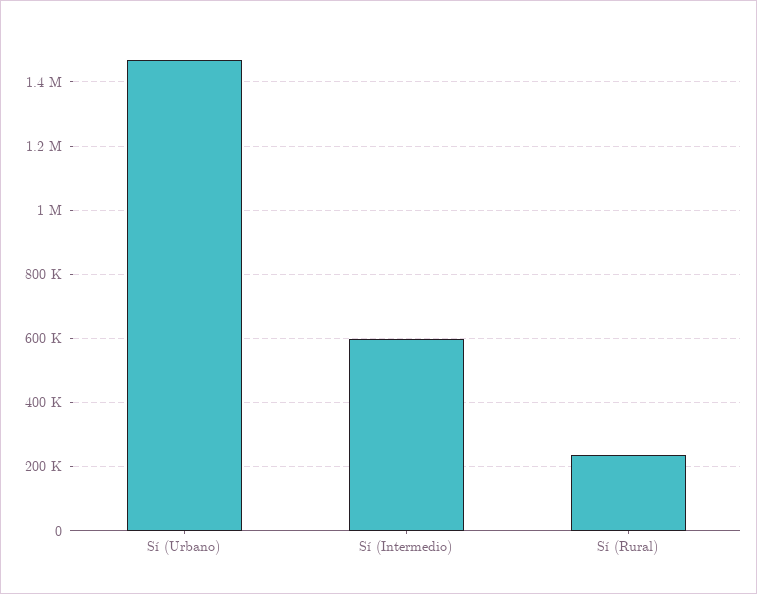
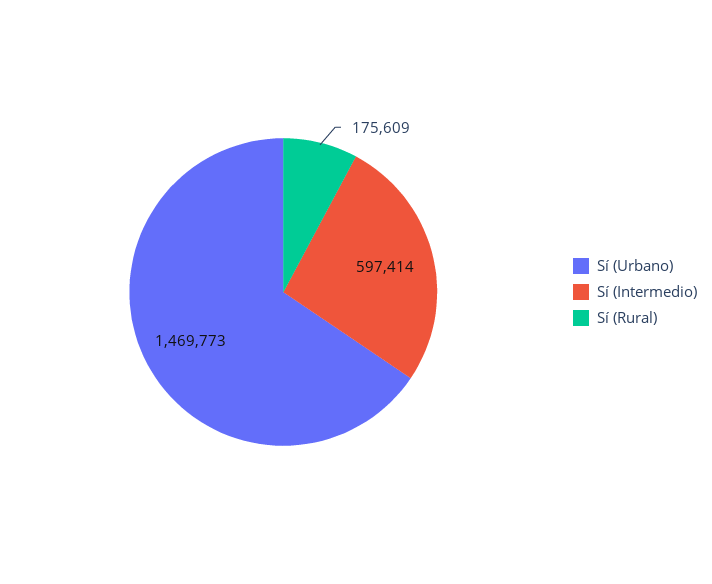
  {
    "Sí (Urbano)": 1469773,
    "Sí (Intermedio)": 597414,
-   "Sí (Rural)": 240000
+   "Sí (Rural)": 175609
  }

